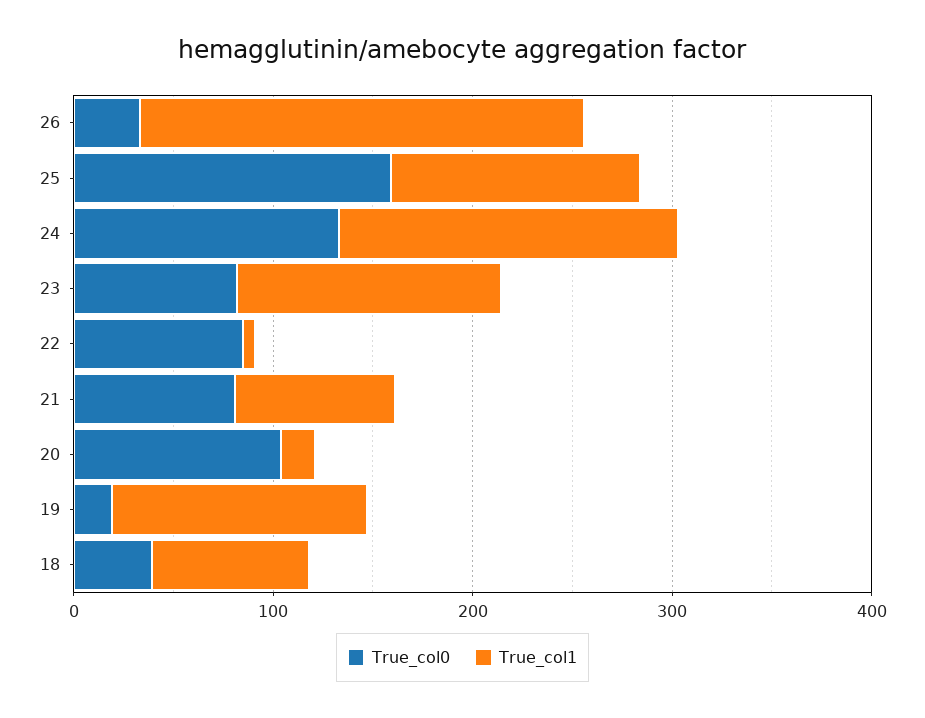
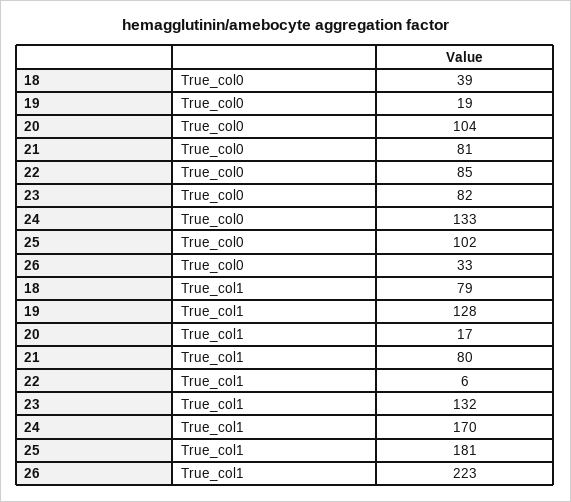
  {
    "True_col0": {
      "26": 33,
-     "25": 160,
+     "25": 102,
      "24": 133,
      "23": 82,
      "22": 85,
      "21": 81,
      "20": 104,
      "19": 19,
      "18": 39
    },
    "True_col1": {
      "26": 223,
-     "25": 120,
+     "25": 181,
      "24": 170,
      "23": 132,
      "22": 6,
      "21": 80,
      "20": 17,
      "19": 128,
      "18": 79
    }
  }

